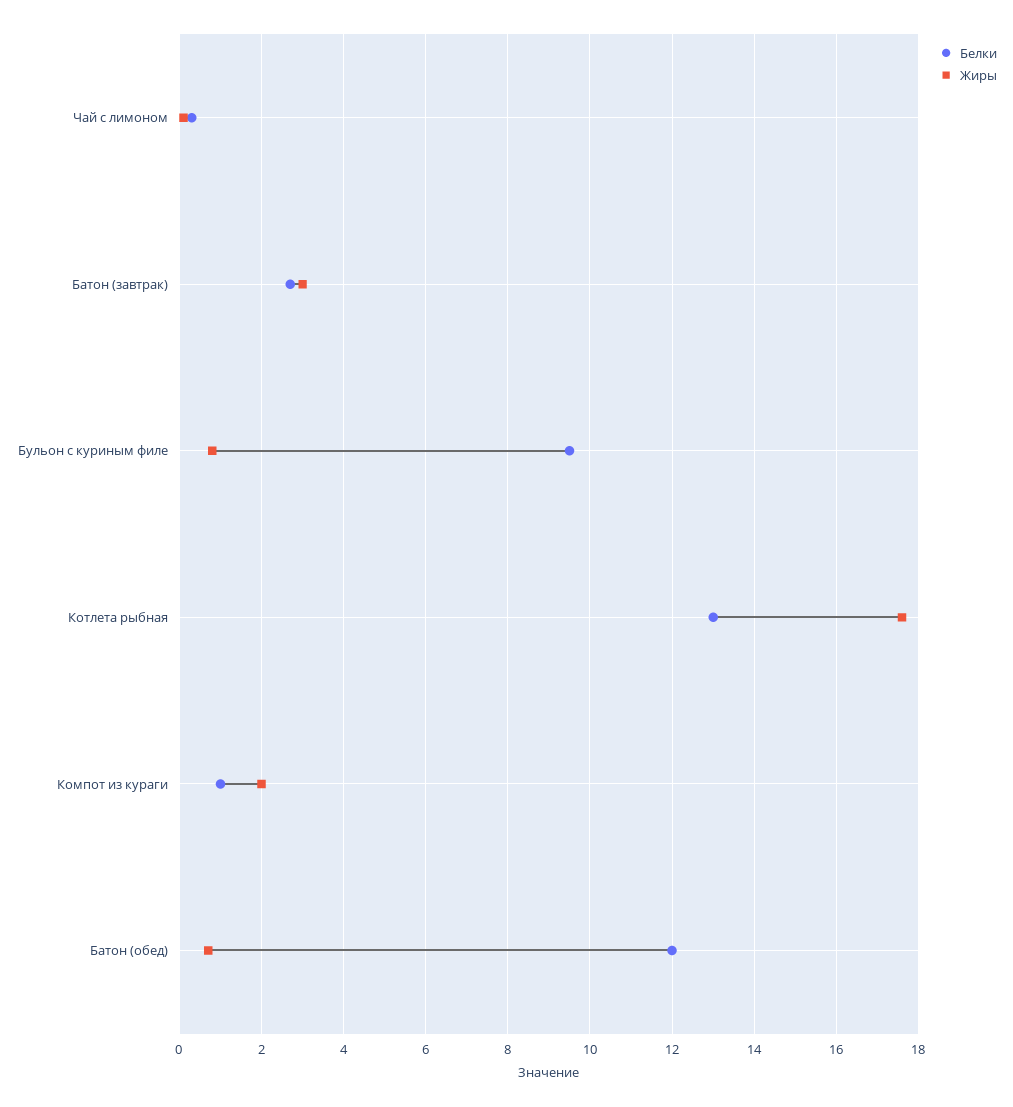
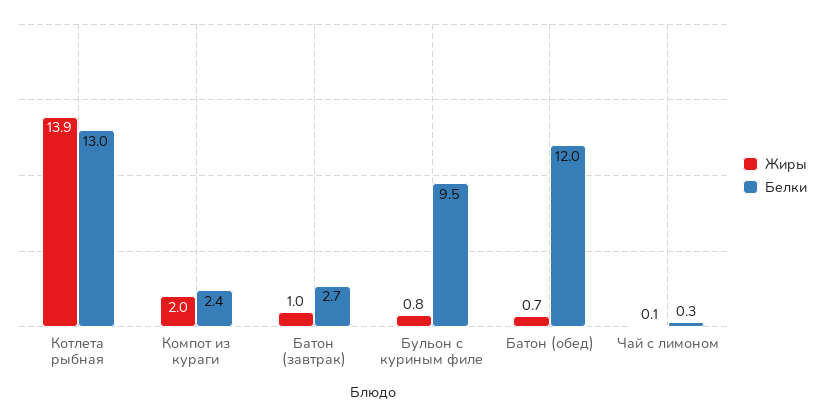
  {
    "Белки": {
      "Чай с лимоном": 0.3,
      "Батон (завтрак)": 2.7,
      "Бульон с куриным филе": 9.5,
      "Котлета рыбная": 13,
-     "Компот из кураги": 1,
+     "Компот из кураги": 2.4,
      "Батон (обед)": 12
    },
    "Жиры": {
      "Чай с лимоном": 0.1,
-     "Батон (завтрак)": 3,
+     "Батон (завтрак)": 1,
      "Бульон с куриным филе": 0.8,
-     "Котлета рыбная": 17.5,
+     "Котлета рыбная": 13.9,
      "Компот из кураги": 2,
      "Батон (обед)": 0.7
    }
  }

